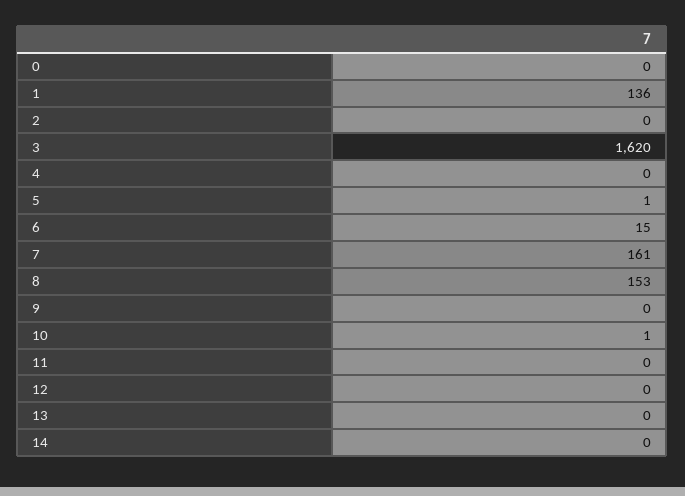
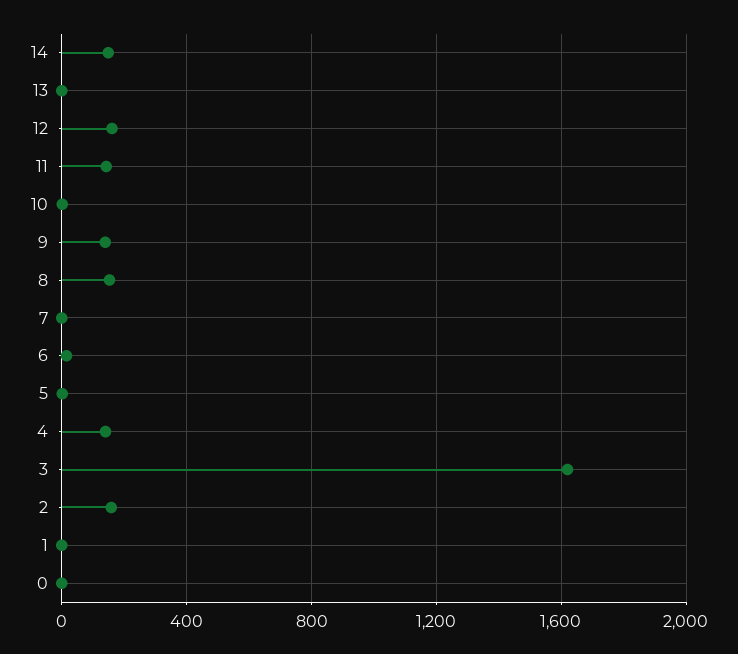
  {
    "0": 0,
-   "1": 136,
+   "1": 0,
-   "2": 0,
+   "2": 150,
    "3": 1620,
-   "4": 0,
+   "4": 150,
    "5": 1,
    "6": 15,
-   "7": 161,
+   "7": 0,
    "8": 153,
-   "9": 0,
+   "9": 150,
    "10": 1,
-   "11": 0,
+   "11": 150,
-   "12": 0,
+   "12": 150,
    "13": 0,
-   "14": 0
+   "14": 150
  }

